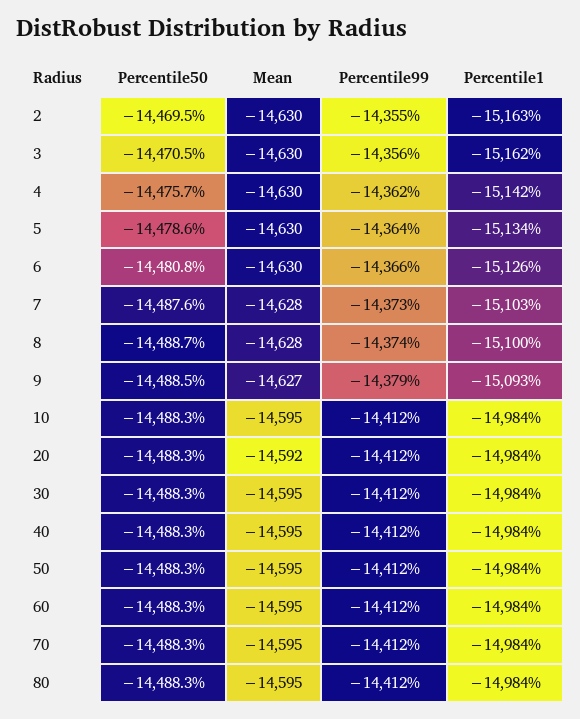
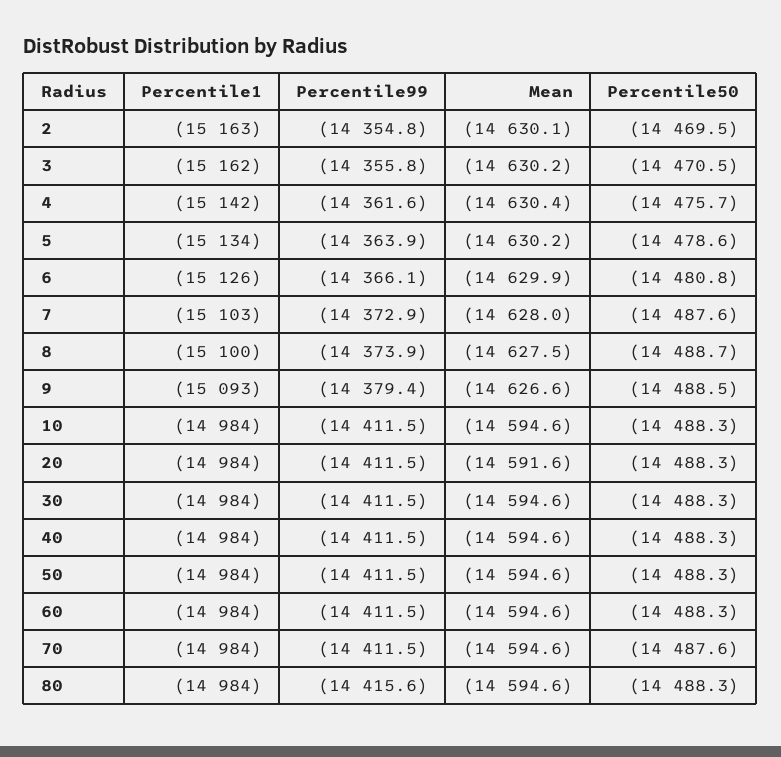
  {
    "Percentile50": {
      "2": -14469.5,
      "3": -14470.5,
      "4": -14475.7,
      "5": -14478.6,
      "6": -14480.8,
      "7": -14487.6,
      "8": -14488.7,
      "9": -14488.5,
      "10": -14488.3,
      "20": -14488.3,
      "30": -14488.3,
      "40": -14488.3,
      "50": -14488.3,
      "60": -14488.3,
-     "70": -14488.3,
+     "70": -14487.6,
      "80": -14488.3
    },
    "Mean": {
      "2": -14630.1,
      "3": -14630.2,
      "4": -14630.4,
      "5": -14630.2,
      "6": -14629.9,
      "7": -14628,
      "8": -14627.5,
      "9": -14626.6,
      "10": -14594.6,
      "20": -14591.6,
      "30": -14594.6,
      "40": -14594.6,
      "50": -14594.6,
      "60": -14594.6,
      "70": -14594.6,
      "80": -14594.6
    },
    "Percentile99": {
      "2": -14354.8,
      "3": -14355.8,
      "4": -14361.6,
      "5": -14363.9,
      "6": -14366.1,
      "7": -14372.9,
      "8": -14373.9,
      "9": -14379.4,
      "10": -14411.5,
      "20": -14411.5,
      "30": -14411.5,
      "40": -14411.5,
      "50": -14411.5,
      "60": -14411.5,
      "70": -14411.5,
-     "80": -14412
+     "80": -14415.6
    },
    "Percentile1": {
      "2": -15163,
      "3": -15162,
      "4": -15142,
      "5": -15134,
      "6": -15126,
      "7": -15103,
      "8": -15100,
      "9": -15093,
      "10": -14984,
      "20": -14984,
      "30": -14984,
      "40": -14984,
      "50": -14984,
      "60": -14984,
      "70": -14984,
      "80": -14984
    }
  }

